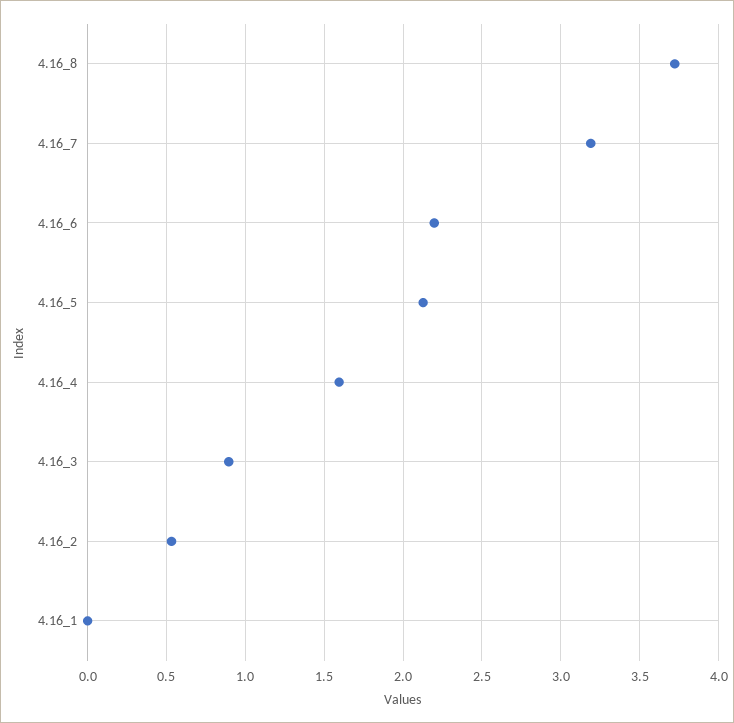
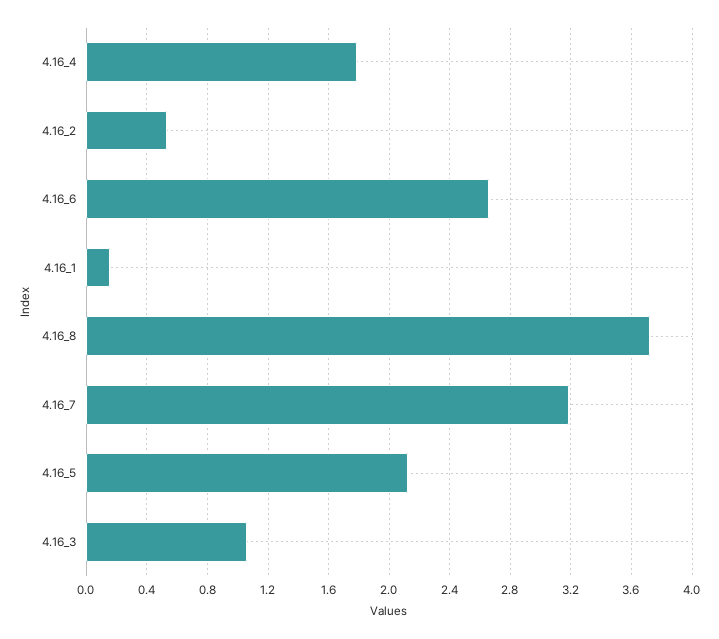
  {
    "4.16_8": 3.7,
    "4.16_7": 3.2,
-   "4.16_6": 2.2,
+   "4.16_6": 2.65,
    "4.16_5": 2.15,
-   "4.16_4": 1.6,
+   "4.16_4": 1.8,
-   "4.16_3": 0.9,
+   "4.16_3": 1.05,
    "4.16_2": 0.55,
-   "4.16_1": 0
+   "4.16_1": 0.15
  }

